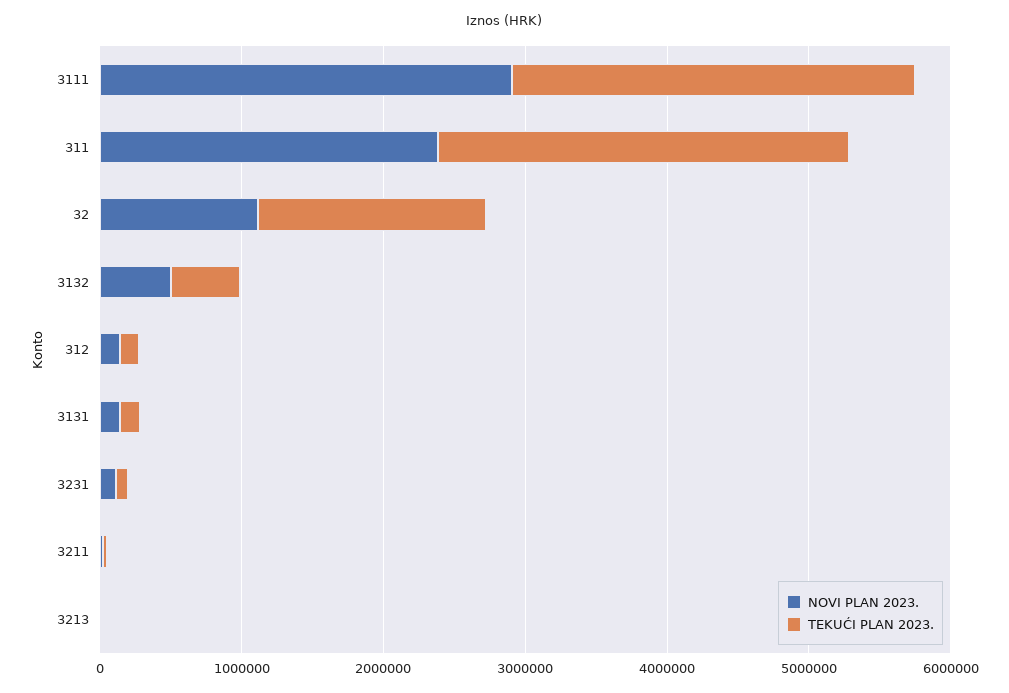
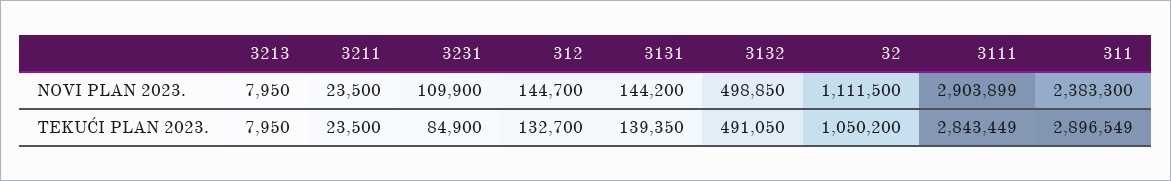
  {
    "NOVI PLAN 2023.": {
      "3111": 2903899,
      "311": 2383300,
      "32": 1111500,
      "3132": 498850,
      "312": 144700,
      "3131": 144200,
      "3231": 109900,
      "3211": 23500,
      "3213": 7950
    },
    "TEKUĆI PLAN 2023.": {
      "3111": 2843449,
      "311": 2896549,
-     "32": 1600000,
+     "32": 1050200,
      "3132": 491050,
      "312": 132700,
      "3131": 139350,
      "3231": 84900,
      "3211": 23500,
      "3213": 7950
    }
  }

